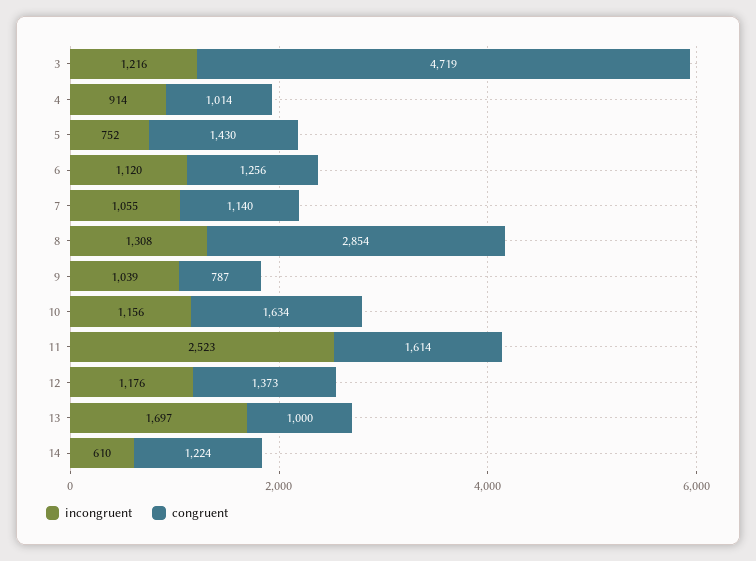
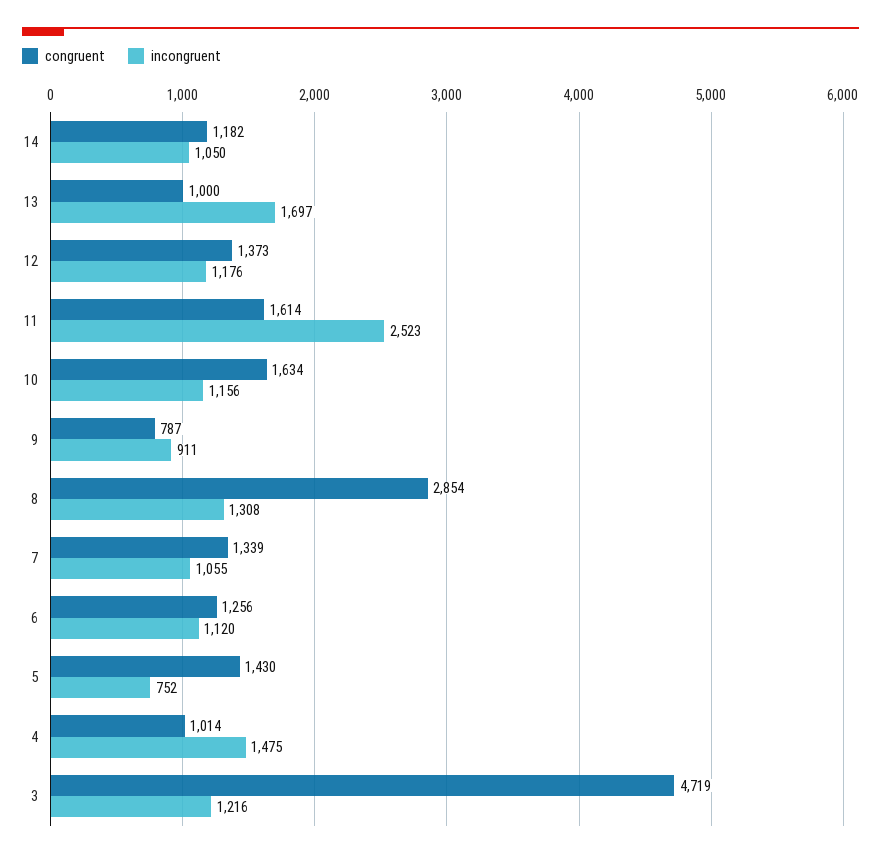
  {
    "incongruent": {
      "3": 1216,
-     "4": 914,
+     "4": 1475,
      "5": 752,
      "6": 1120,
      "7": 1055,
      "8": 1308,
-     "9": 1039,
+     "9": 911,
      "10": 1156,
      "11": 2523,
      "12": 1176,
      "13": 1697,
-     "14": 610
+     "14": 1050
    },
    "congruent": {
      "3": 4719,
      "4": 1014,
      "5": 1430,
      "6": 1256,
-     "7": 1140,
+     "7": 1339,
      "8": 2854,
      "9": 787,
      "10": 1634,
      "11": 1614,
      "12": 1373,
      "13": 1000,
-     "14": 1224
+     "14": 1182
    }
  }

